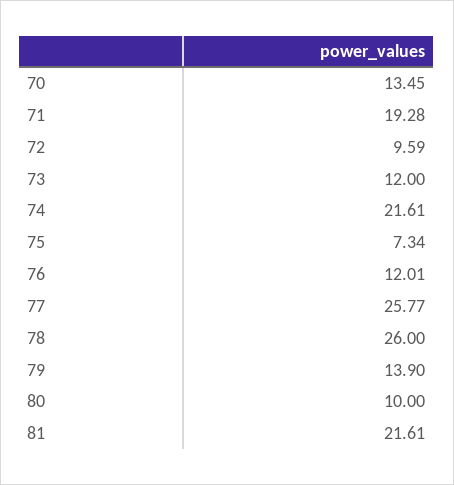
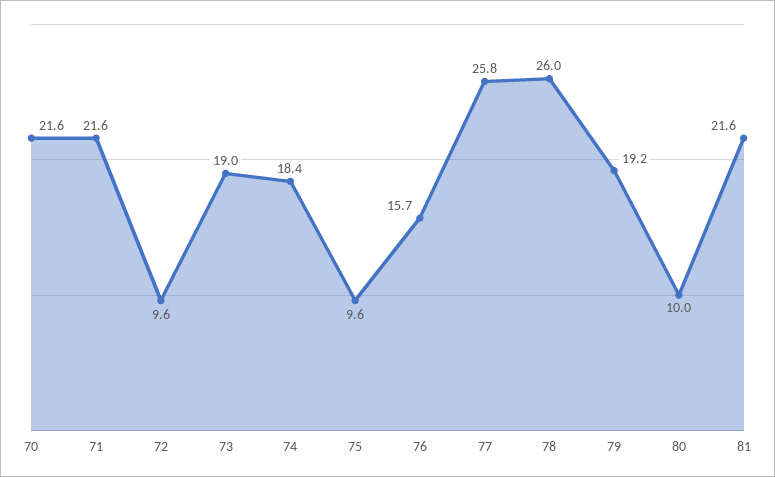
  {
-   "70": 13.45,
+   "70": 21.6,
-   "71": 19.28,
+   "71": 21.6,
    "72": 9.59,
-   "73": 12,
+   "73": 19,
-   "74": 21.61,
+   "74": 18.4,
-   "75": 7.34,
+   "75": 9.6,
-   "76": 12.01,
+   "76": 15.7,
    "77": 25.77,
    "78": 26,
-   "79": 13.9,
+   "79": 19.2,
    "80": 10,
    "81": 21.61
  }

